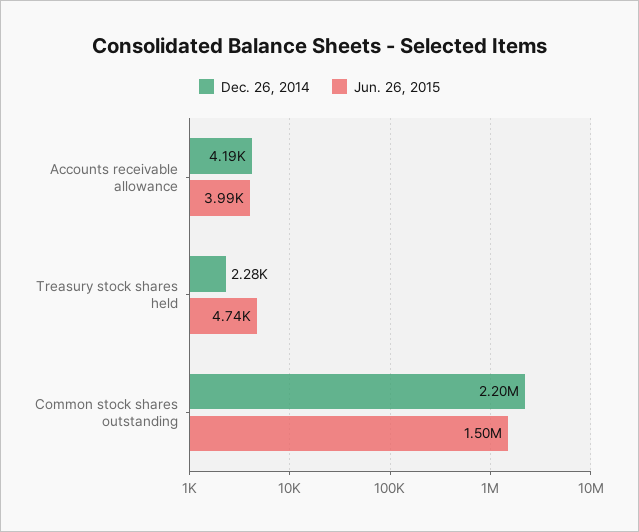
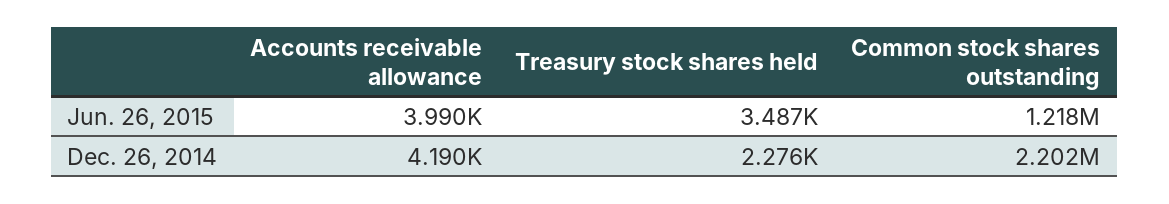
  {
    "Dec. 26, 2014": {
      "Accounts receivable allowance": 4190,
      "Treasury stock shares held": 2276,
      "Common stock shares outstanding": 2202000
    },
    "Jun. 26, 2015": {
      "Accounts receivable allowance": 3990,
-     "Treasury stock shares held": 4740,
+     "Treasury stock shares held": 3487,
-     "Common stock shares outstanding": 1500000
+     "Common stock shares outstanding": 1218000
    }
  }

